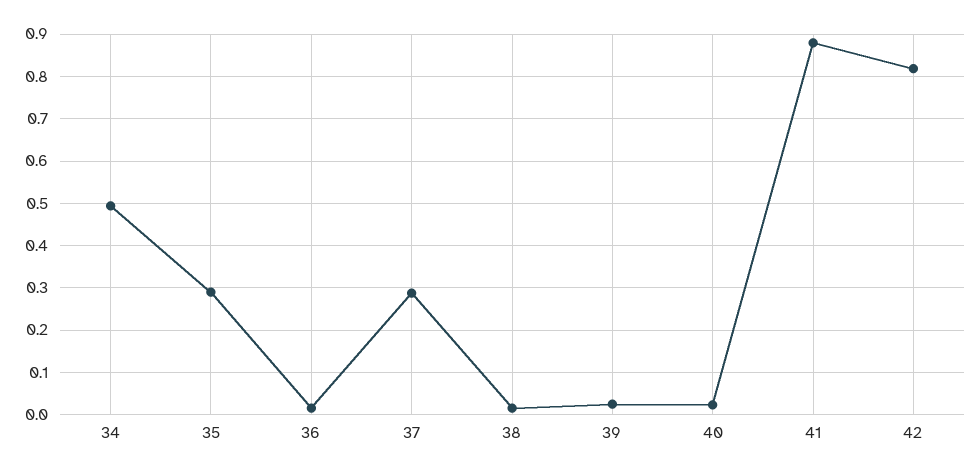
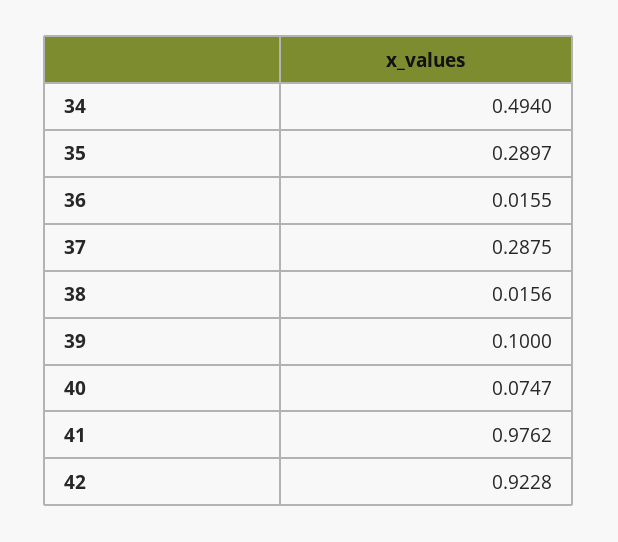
  {
    "34": 0.494,
    "35": 0.2897,
    "36": 0.0155,
    "37": 0.2875,
    "38": 0.0156,
-   "39": 0.02,
+   "39": 0.1,
-   "40": 0.02,
+   "40": 0.0747,
-   "41": 0.88,
+   "41": 0.9762,
-   "42": 0.82
+   "42": 0.9228
  }

